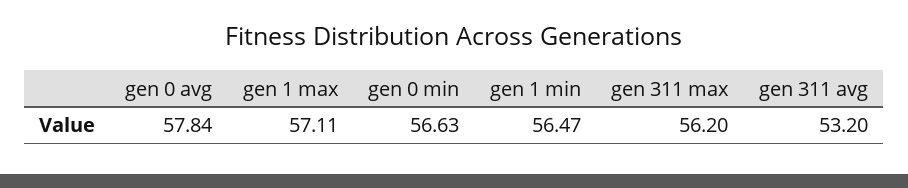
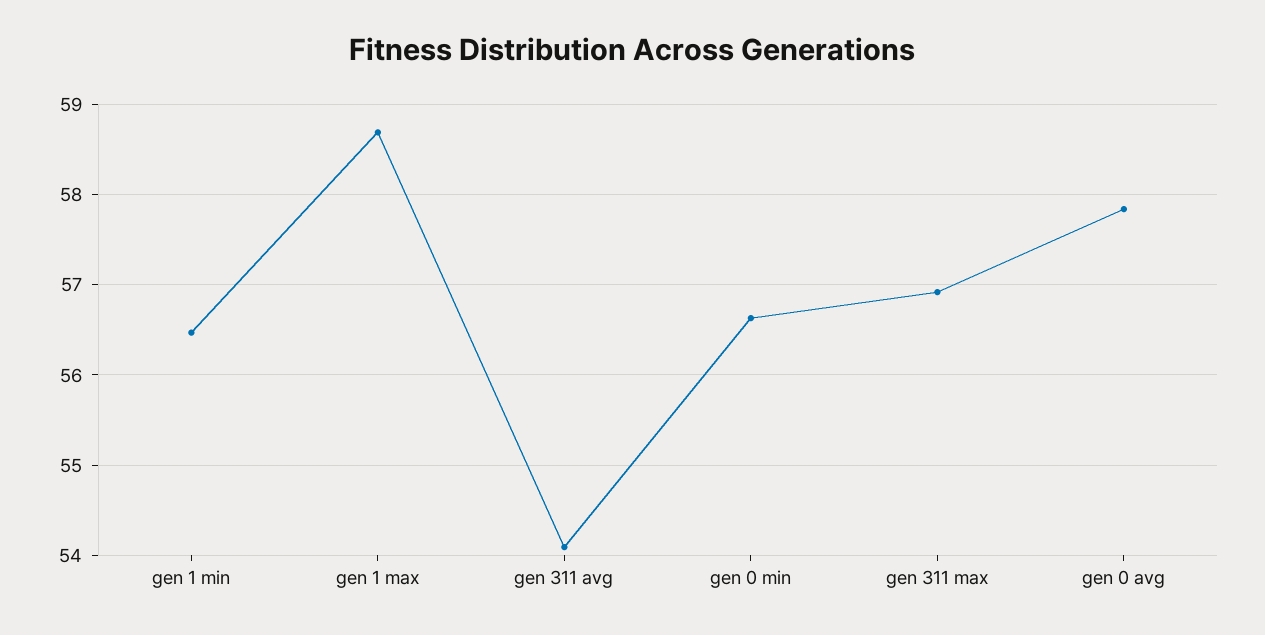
  {
    "gen 0 avg": 57.84,
-   "gen 1 max": 57.11,
+   "gen 1 max": 58.7,
    "gen 0 min": 56.63,
    "gen 1 min": 56.47,
-   "gen 311 max": 56.2,
+   "gen 311 max": 56.9,
-   "gen 311 avg": 53.2
+   "gen 311 avg": 54.1
  }

